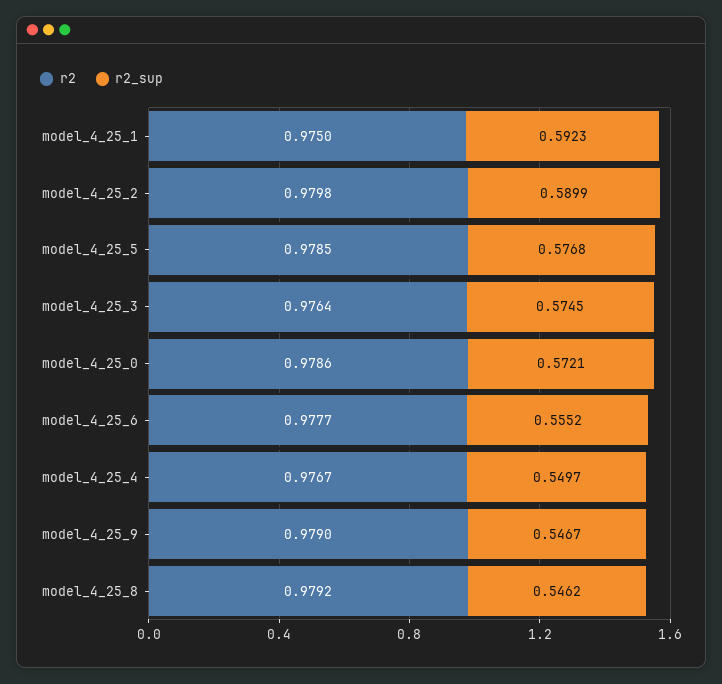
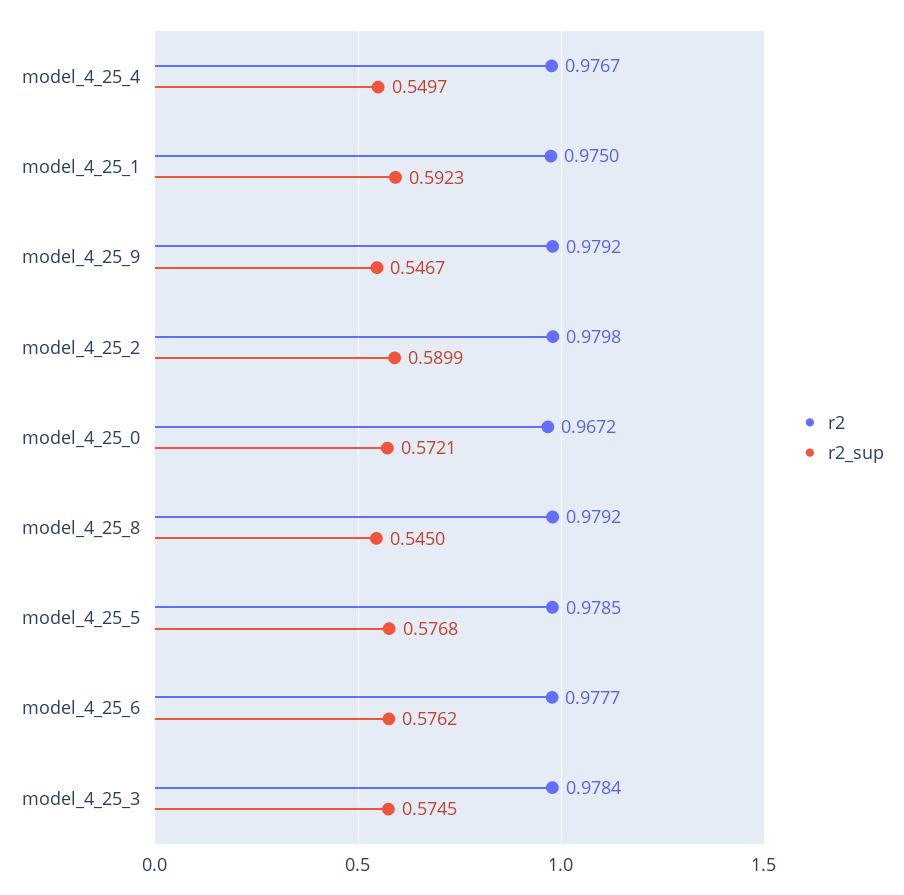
  {
    "r2": {
      "model_4_25_1": 0.975,
      "model_4_25_2": 0.9798,
      "model_4_25_5": 0.9785,
-     "model_4_25_3": 0.9764,
+     "model_4_25_3": 0.9784,
-     "model_4_25_0": 0.9786,
+     "model_4_25_0": 0.9672,
      "model_4_25_6": 0.9777,
      "model_4_25_4": 0.9767,
-     "model_4_25_9": 0.979,
+     "model_4_25_9": 0.9792,
      "model_4_25_8": 0.9792
    },
    "r2_sup": {
      "model_4_25_1": 0.5923,
      "model_4_25_2": 0.5899,
      "model_4_25_5": 0.5768,
      "model_4_25_3": 0.5745,
      "model_4_25_0": 0.5721,
-     "model_4_25_6": 0.5552,
+     "model_4_25_6": 0.5762,
      "model_4_25_4": 0.5497,
      "model_4_25_9": 0.5467,
-     "model_4_25_8": 0.5462
+     "model_4_25_8": 0.545
    }
  }

